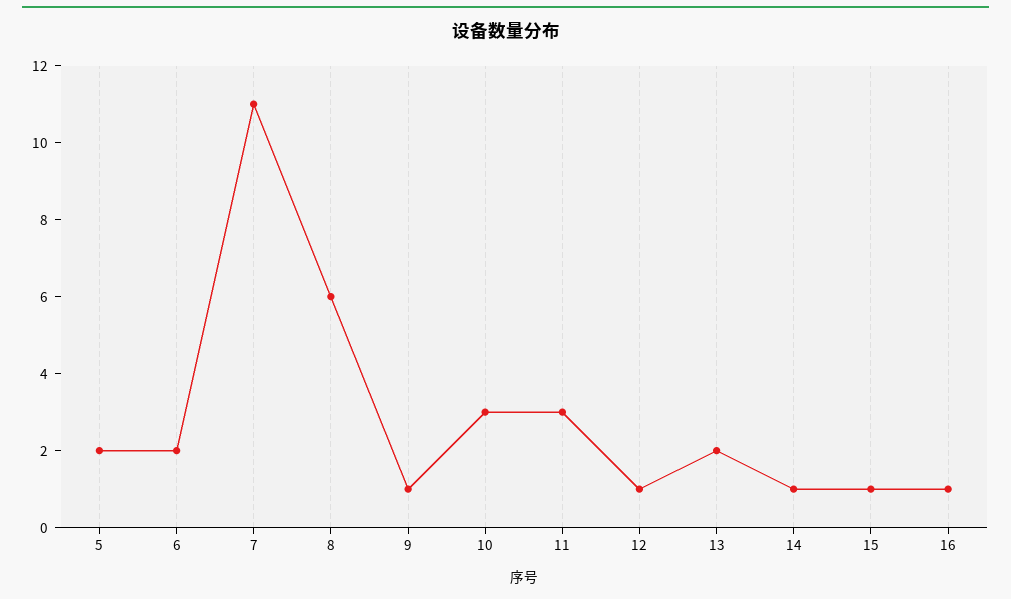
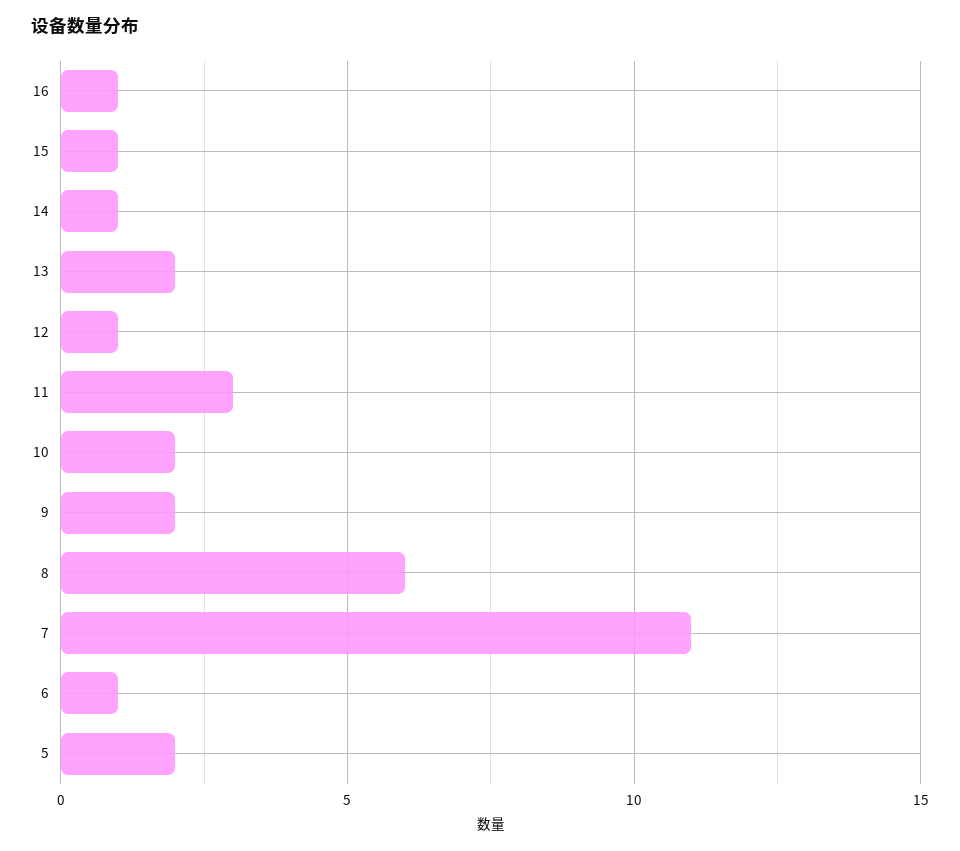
  {
    "5": 2,
-   "6": 2,
+   "6": 1,
    "7": 11,
    "8": 6,
-   "9": 1,
+   "9": 2,
-   "10": 3,
+   "10": 2,
    "11": 3,
    "12": 1,
    "13": 2,
    "14": 1,
    "15": 1,
    "16": 1
  }

